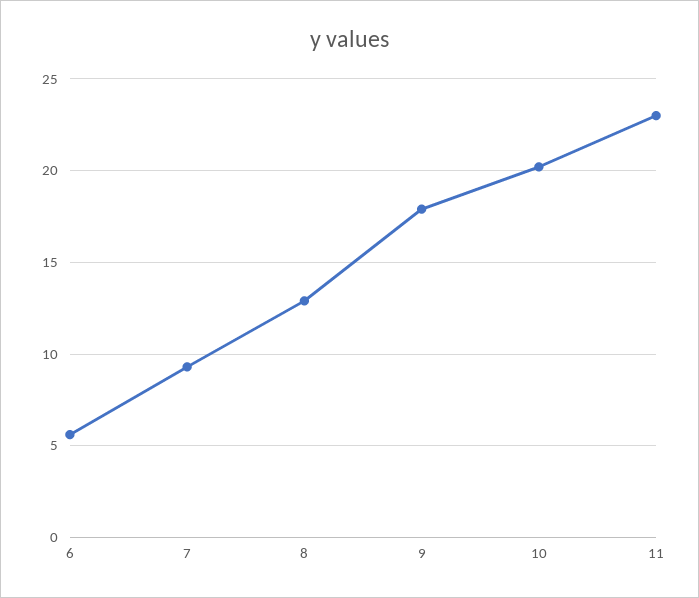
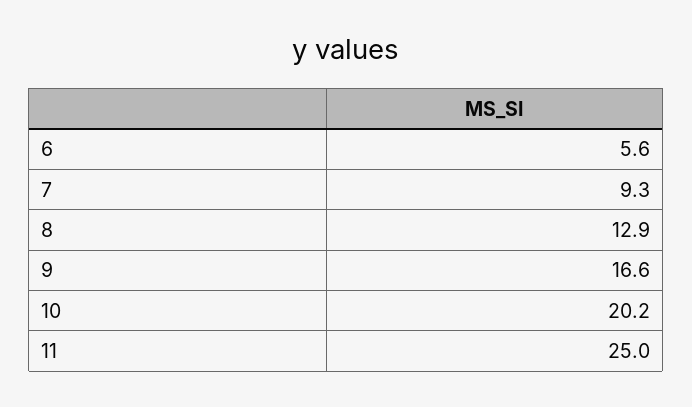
  {
    "6": 5.6,
    "7": 9.3,
    "8": 12.9,
-   "9": 18,
+   "9": 16.6,
    "10": 20.2,
-   "11": 23
+   "11": 25
  }

